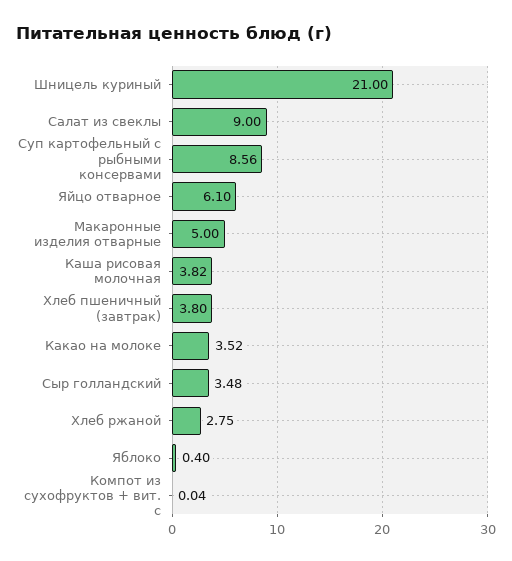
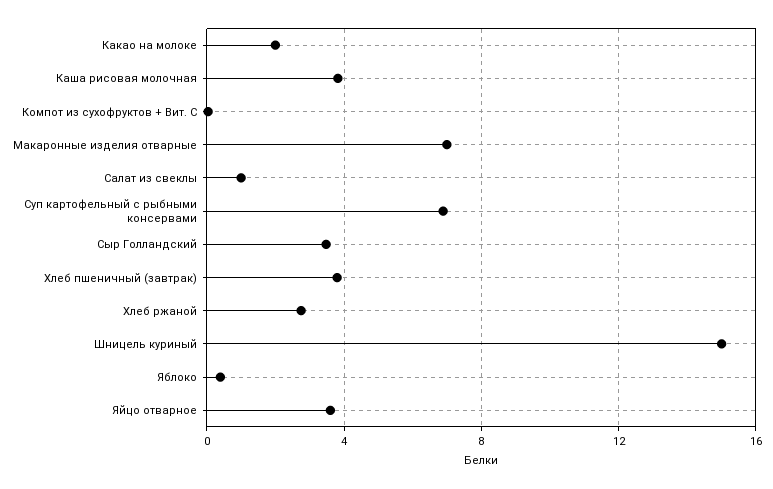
  {
-   "Шницель куриный": 21,
+   "Шницель куриный": 15,
-   "Салат из свеклы": 9,
+   "Салат из свеклы": 1,
-   "Суп картофельный с рыбными консервами": 8.56,
+   "Суп картофельный с рыбными консервами": 7,
-   "Яйцо отварное": 6.1,
+   "Яйцо отварное": 3.5,
-   "Макаронные изделия отварные": 5,
+   "Макаронные изделия отварные": 7,
    "Каша рисовая молочная": 3.82,
    "Хлеб пшеничный (завтрак)": 3.8,
-   "Какао на молоке": 3.52,
+   "Какао на молоке": 2,
    "Сыр голландский": 3.48,
    "Хлеб ржаной": 2.75,
    "Яблоко": 0.4,
    "Компот из сухофруктов + вит. с": 0.04
  }

